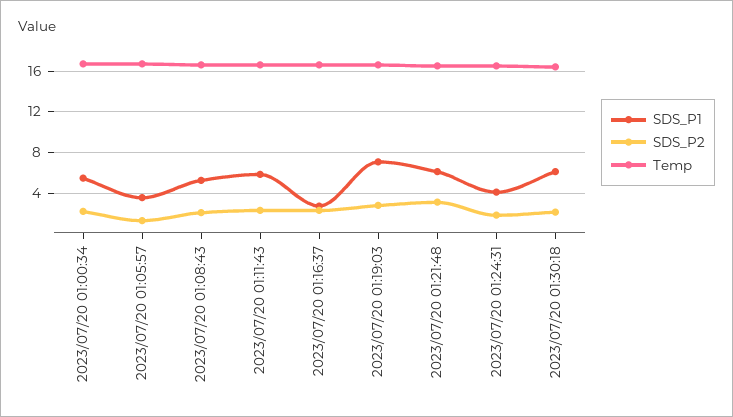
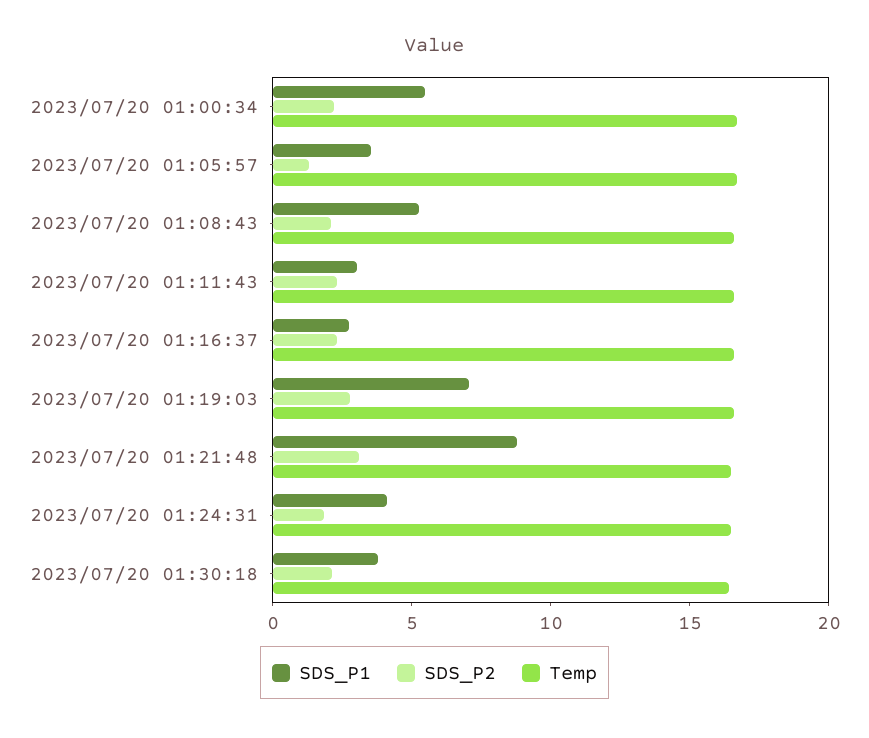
  {
    "SDS_P1": {
      "2023/07/20 01:00:34": 5,
      "2023/07/20 01:05:57": 4,
      "2023/07/20 01:08:43": 5,
-     "2023/07/20 01:11:43": 6,
+     "2023/07/20 01:11:43": 3,
      "2023/07/20 01:16:37": 3,
      "2023/07/20 01:19:03": 7,
-     "2023/07/20 01:21:48": 6,
+     "2023/07/20 01:21:48": 9,
      "2023/07/20 01:24:31": 4,
-     "2023/07/20 01:30:18": 6
+     "2023/07/20 01:30:18": 4
    },
    "SDS_P2": {
      "2023/07/20 01:00:34": 2,
      "2023/07/20 01:05:57": 1,
      "2023/07/20 01:08:43": 2,
      "2023/07/20 01:11:43": 2,
      "2023/07/20 01:16:37": 2,
      "2023/07/20 01:19:03": 3,
      "2023/07/20 01:21:48": 3,
      "2023/07/20 01:24:31": 2,
      "2023/07/20 01:30:18": 2
    },
    "Temp": {
      "2023/07/20 01:00:34": 17,
      "2023/07/20 01:05:57": 17,
      "2023/07/20 01:08:43": 17,
      "2023/07/20 01:11:43": 17,
      "2023/07/20 01:16:37": 17,
      "2023/07/20 01:19:03": 17,
      "2023/07/20 01:21:48": 17,
      "2023/07/20 01:24:31": 17,
      "2023/07/20 01:30:18": 16
    }
  }

